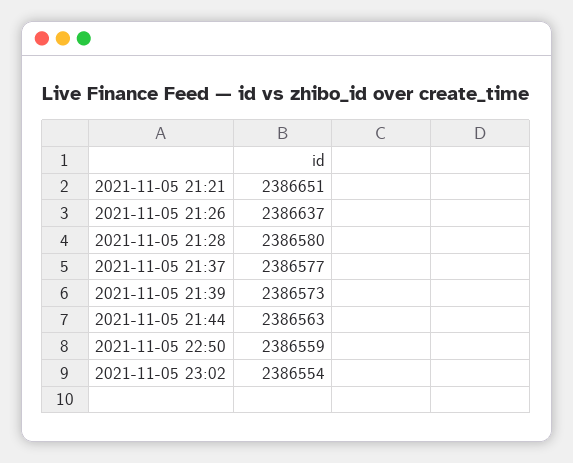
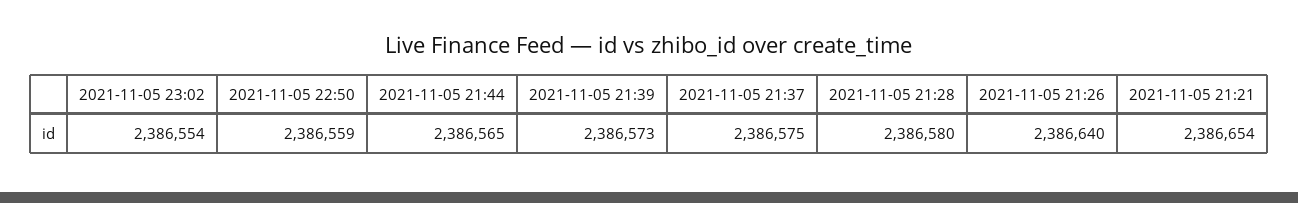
  {
-   "2021-11-05 21:21": 2386651,
+   "2021-11-05 21:21": 2386654,
-   "2021-11-05 21:26": 2386637,
+   "2021-11-05 21:26": 2386640,
    "2021-11-05 21:28": 2386580,
-   "2021-11-05 21:37": 2386577,
+   "2021-11-05 21:37": 2386575,
    "2021-11-05 21:39": 2386573,
-   "2021-11-05 21:44": 2386563,
+   "2021-11-05 21:44": 2386565,
    "2021-11-05 22:50": 2386559,
    "2021-11-05 23:02": 2386554
  }

